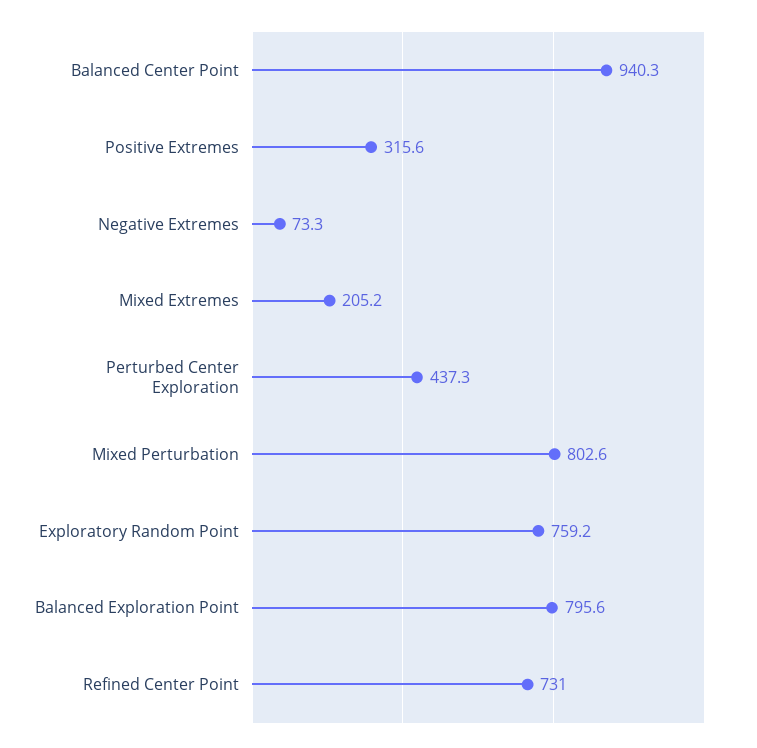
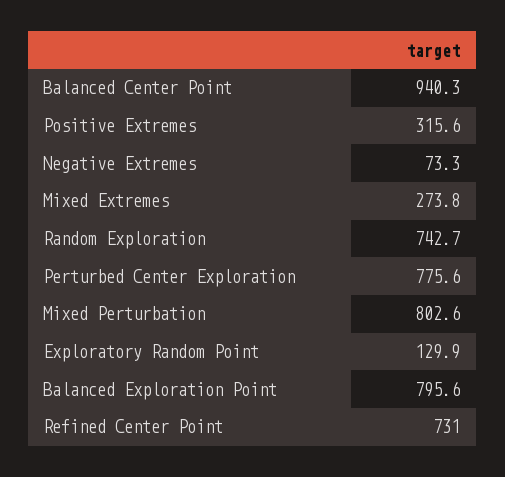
  {
    "Balanced Center Point": 940.3,
    "Positive Extremes": 315.6,
    "Negative Extremes": 73.3,
-   "Mixed Extremes": 205.2,
+   "Mixed Extremes": 273.8,
-   "Perturbed Center Exploration": 437.3,
+   "Perturbed Center Exploration": 775.6,
    "Mixed Perturbation": 802.6,
-   "Exploratory Random Point": 759.2,
+   "Exploratory Random Point": 129.9,
    "Balanced Exploration Point": 795.6,
-   "Refined Center Point": 731
+   "Refined Center Point": 731,
+   "Random Exploration": 742.7
  }

